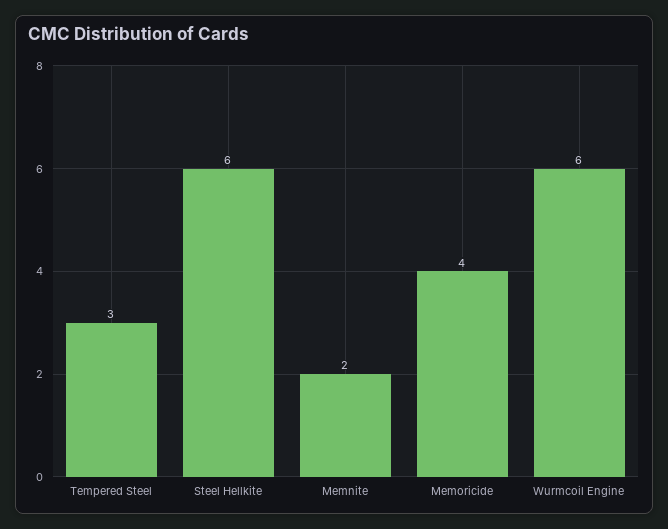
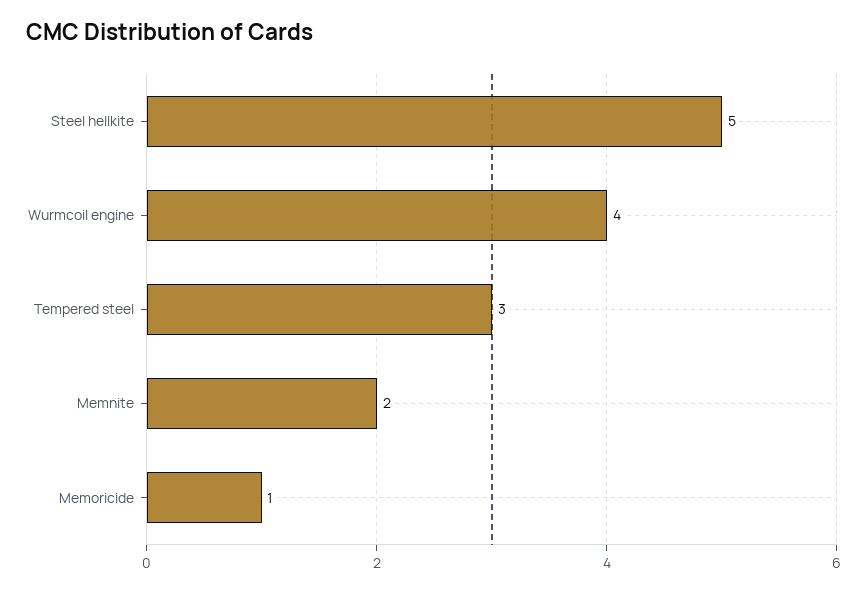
  {
    "Tempered Steel": 3,
-   "Steel Hellkite": 6,
+   "Steel Hellkite": 5,
    "Memnite": 2,
-   "Memoricide": 4,
+   "Memoricide": 1,
-   "Wurmcoil Engine": 6
+   "Wurmcoil Engine": 4
  }

